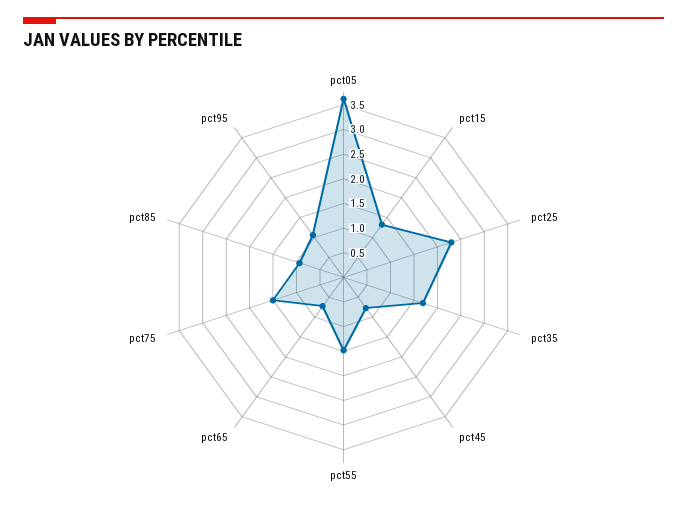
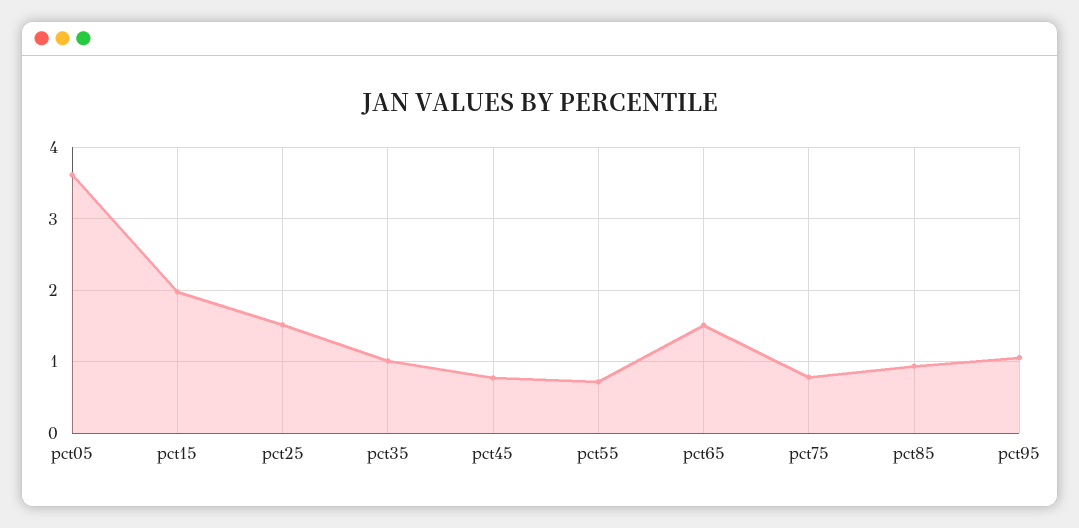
  {
    "pct05": 3.6,
-   "pct15": 1.25,
+   "pct15": 2,
-   "pct25": 2.25,
+   "pct25": 1.5,
-   "pct35": 1.75,
+   "pct35": 1,
    "pct45": 0.8,
-   "pct55": 1.5,
+   "pct55": 0.7,
-   "pct65": 0.75,
+   "pct65": 1.5,
-   "pct75": 1.5,
+   "pct75": 0.8,
    "pct85": 0.9,
    "pct95": 1.1
  }

